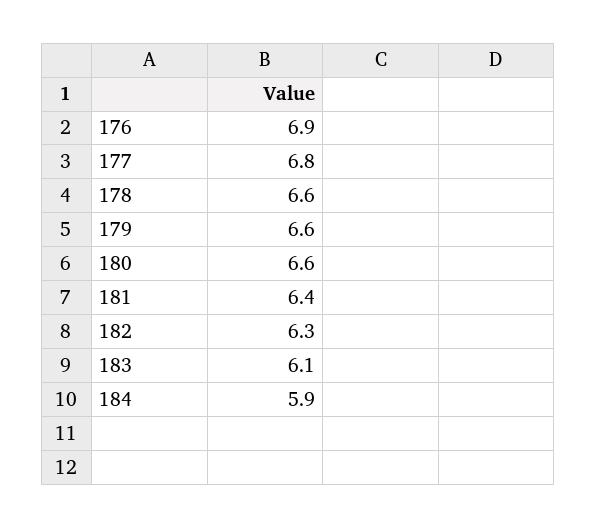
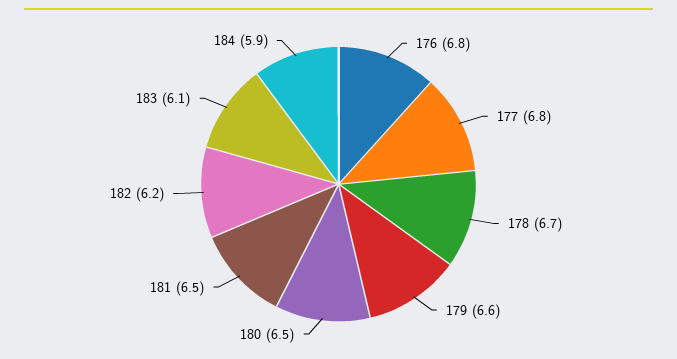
  {
-   "176": 6.9,
+   "176": 6.8,
    "177": 6.8,
-   "178": 6.6,
+   "178": 6.7,
    "179": 6.6,
-   "180": 6.6,
+   "180": 6.5,
-   "181": 6.4,
+   "181": 6.5,
-   "182": 6.3,
+   "182": 6.2,
    "183": 6.1,
    "184": 5.9
  }

